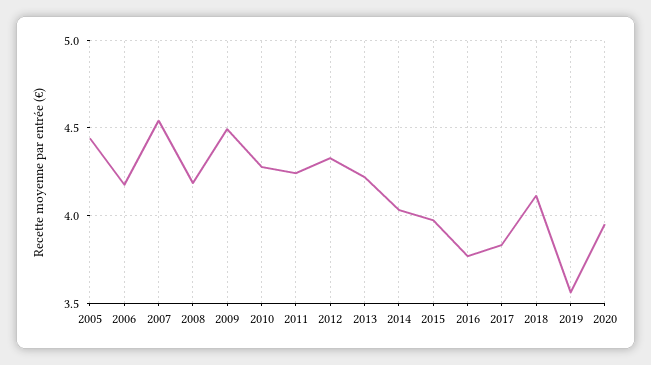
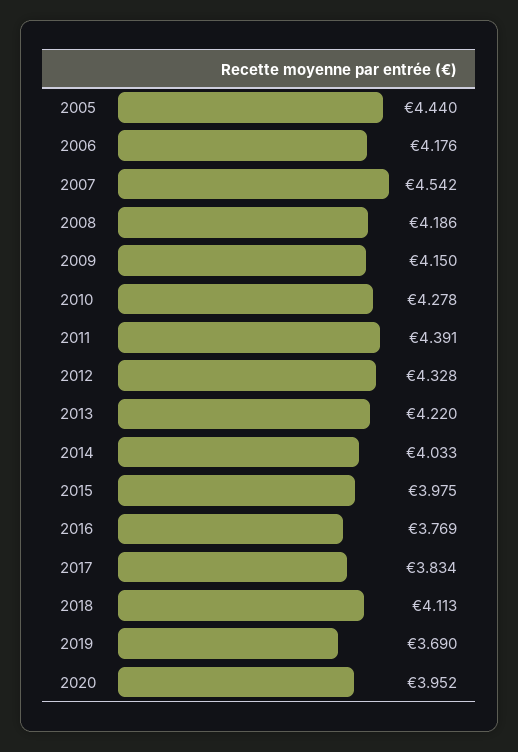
  {
    "2005": 4.44,
    "2006": 4.176,
    "2007": 4.542,
    "2008": 4.186,
-   "2009": 4.5,
+   "2009": 4.15,
    "2010": 4.278,
-   "2011": 4.25,
+   "2011": 4.391,
    "2012": 4.328,
    "2013": 4.22,
    "2014": 4.033,
    "2015": 3.975,
    "2016": 3.769,
    "2017": 3.834,
    "2018": 4.113,
-   "2019": 3.55,
+   "2019": 3.69,
    "2020": 3.952
  }

